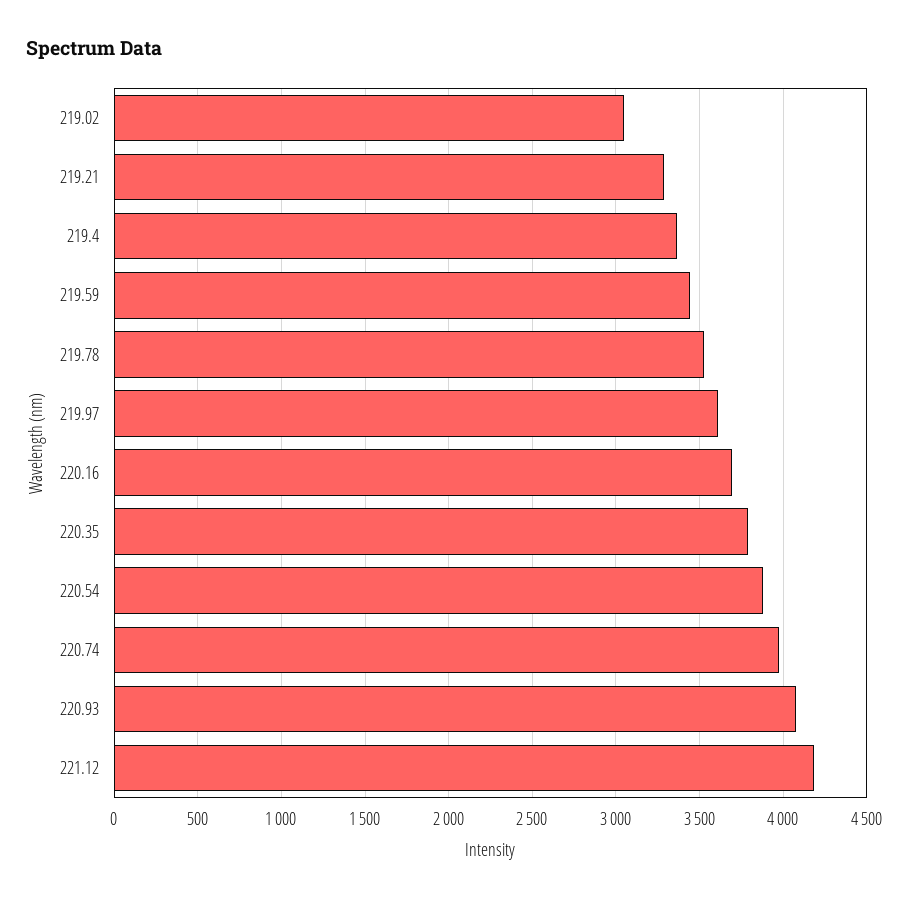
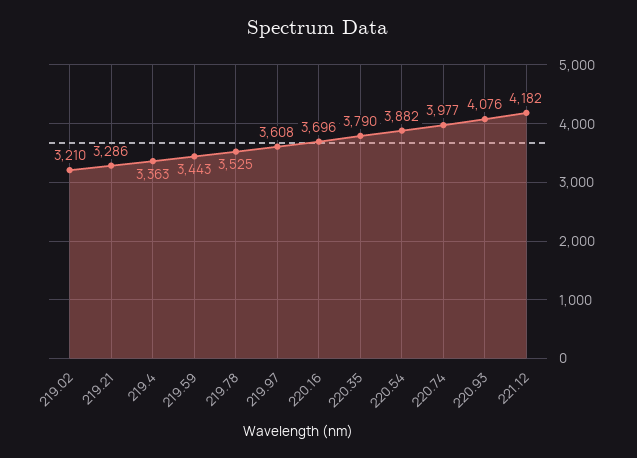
  {
-   "219.02": 3050,
+   "219.02": 3210,
    "219.21": 3286,
    "219.4": 3363,
    "219.59": 3443,
    "219.78": 3525,
    "219.97": 3608,
    "220.16": 3696,
    "220.35": 3790,
    "220.54": 3882,
    "220.74": 3977,
    "220.93": 4076,
    "221.12": 4182
  }

